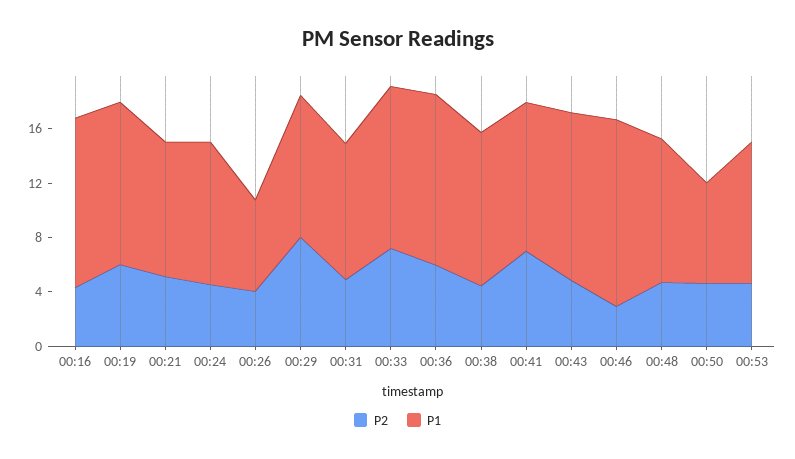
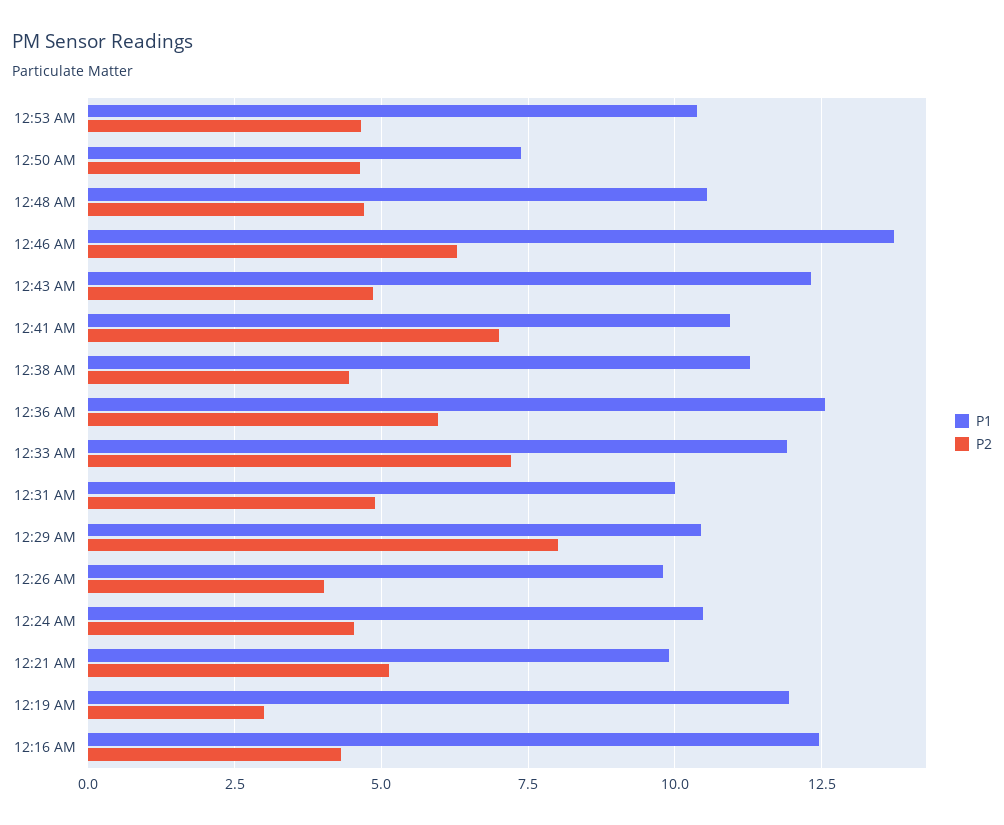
  {
    "P2": {
      "00:16": 4.25,
-     "00:19": 6,
+     "00:19": 3,
      "00:21": 5.25,
      "00:24": 4.5,
      "00:26": 4,
      "00:29": 8,
      "00:31": 5,
      "00:33": 7.25,
      "00:36": 6,
      "00:38": 4.5,
      "00:41": 7,
      "00:43": 4.75,
-     "00:46": 3,
+     "00:46": 6.25,
      "00:48": 4.75,
      "00:50": 4.75,
      "00:53": 4.75
    },
    "P1": {
      "00:16": 12.5,
      "00:19": 12,
      "00:21": 10,
      "00:24": 10.5,
-     "00:26": 7,
+     "00:26": 9.75,
      "00:29": 10.5,
      "00:31": 10,
      "00:33": 12,
      "00:36": 12.5,
      "00:38": 11.25,
      "00:41": 11,
      "00:43": 12.25,
      "00:46": 13.75,
      "00:48": 10.5,
      "00:50": 7.5,
      "00:53": 10.5
    }
  }

